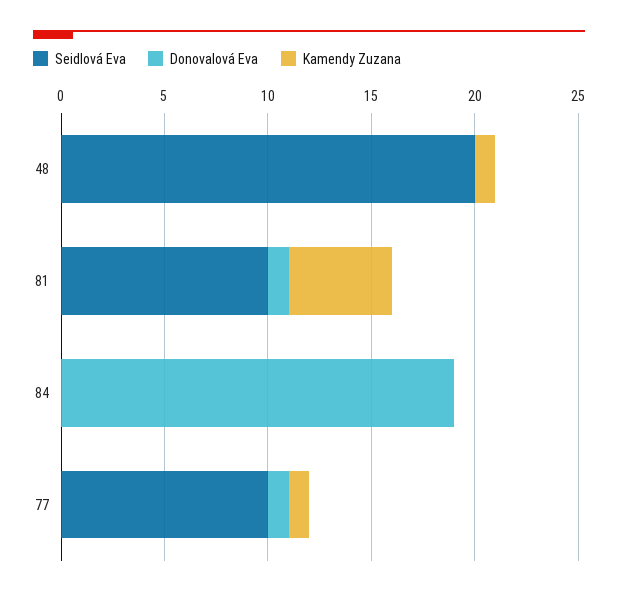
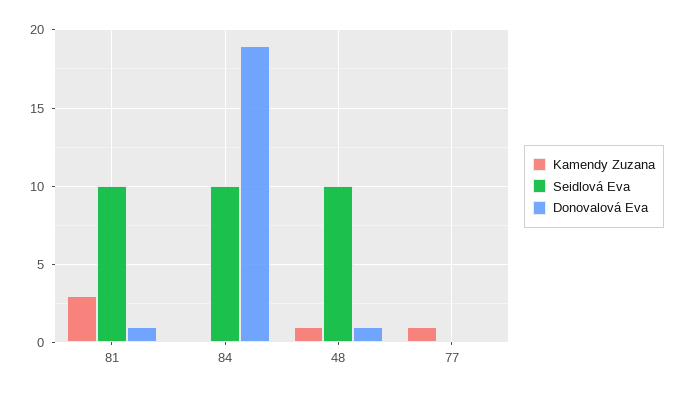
  {
    "Seidlová Eva": {
-     "48": 20,
+     "48": 10,
      "81": 10,
-     "84": 0,
+     "84": 10,
-     "77": 10
+     "77": 0
    },
    "Donovalová Eva": {
-     "48": 0,
+     "48": 1,
      "81": 1,
      "84": 19,
-     "77": 1
+     "77": 0
    },
    "Kamendy Zuzana": {
      "48": 1,
-     "81": 5,
+     "81": 3,
      "84": 0,
      "77": 1
    }
  }

